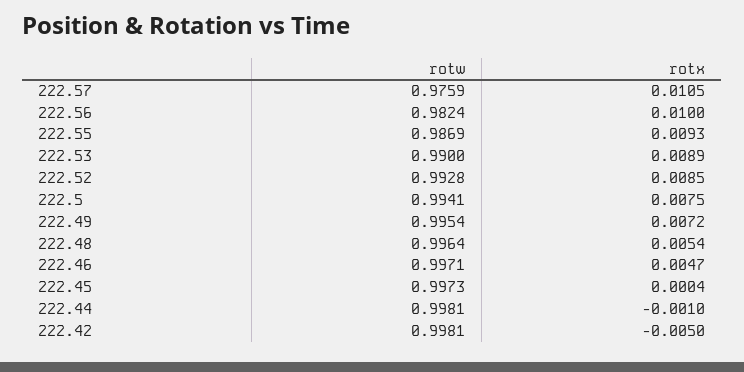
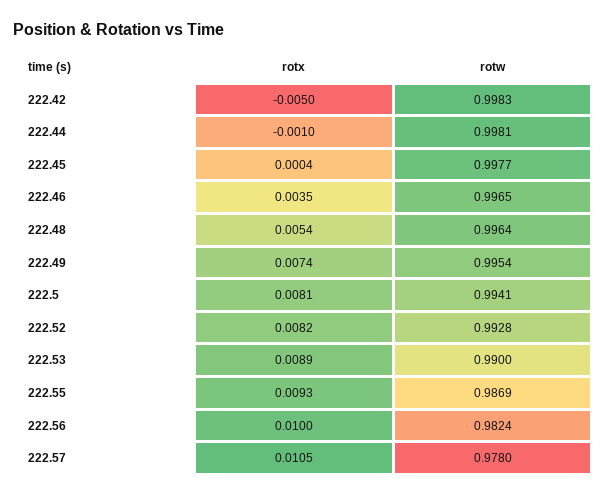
  {
    "rotw": {
-     "222.57": 0.9759,
+     "222.57": 0.978,
      "222.56": 0.9824,
      "222.55": 0.9869,
      "222.53": 0.99,
      "222.52": 0.9928,
      "222.5": 0.9941,
      "222.49": 0.9954,
      "222.48": 0.9964,
-     "222.46": 0.9971,
+     "222.46": 0.9965,
-     "222.45": 0.9973,
+     "222.45": 0.9977,
      "222.44": 0.9981,
-     "222.42": 0.9981
+     "222.42": 0.9983
    },
    "rotx": {
      "222.57": 0.0105,
      "222.56": 0.01,
      "222.55": 0.0093,
      "222.53": 0.0089,
-     "222.52": 0.0085,
+     "222.52": 0.0082,
-     "222.5": 0.0075,
+     "222.5": 0.0081,
-     "222.49": 0.0072,
+     "222.49": 0.0074,
      "222.48": 0.0054,
-     "222.46": 0.0047,
+     "222.46": 0.0035,
      "222.45": 0.0004,
      "222.44": -0.001,
      "222.42": -0.005
    }
  }

